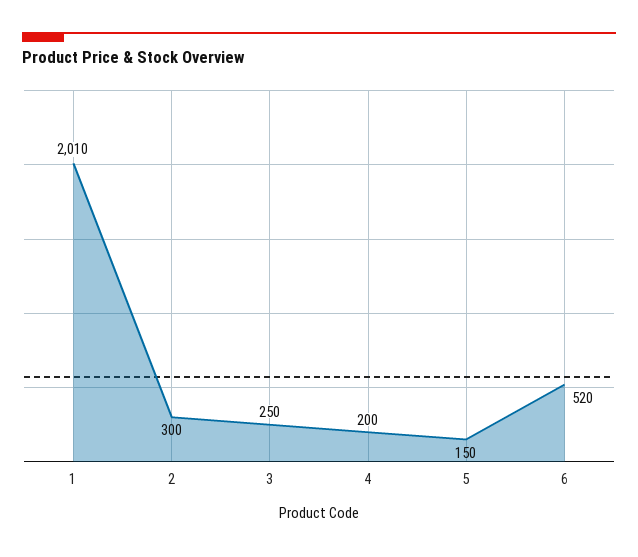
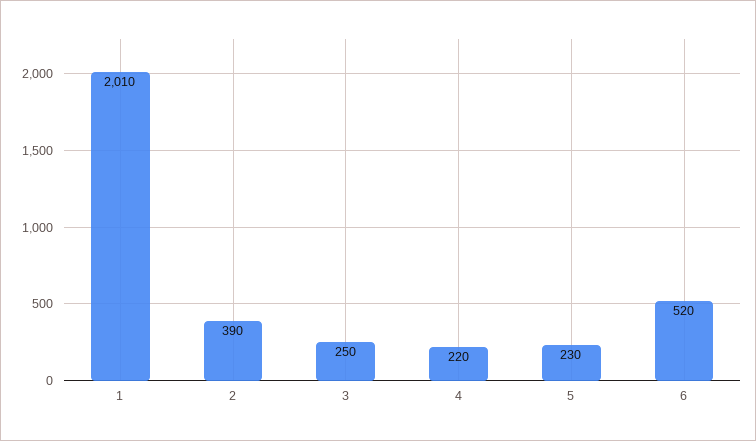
  {
    "1": 2010,
-   "2": 300,
+   "2": 390,
    "3": 250,
-   "4": 200,
+   "4": 220,
-   "5": 150,
+   "5": 230,
    "6": 520
  }

